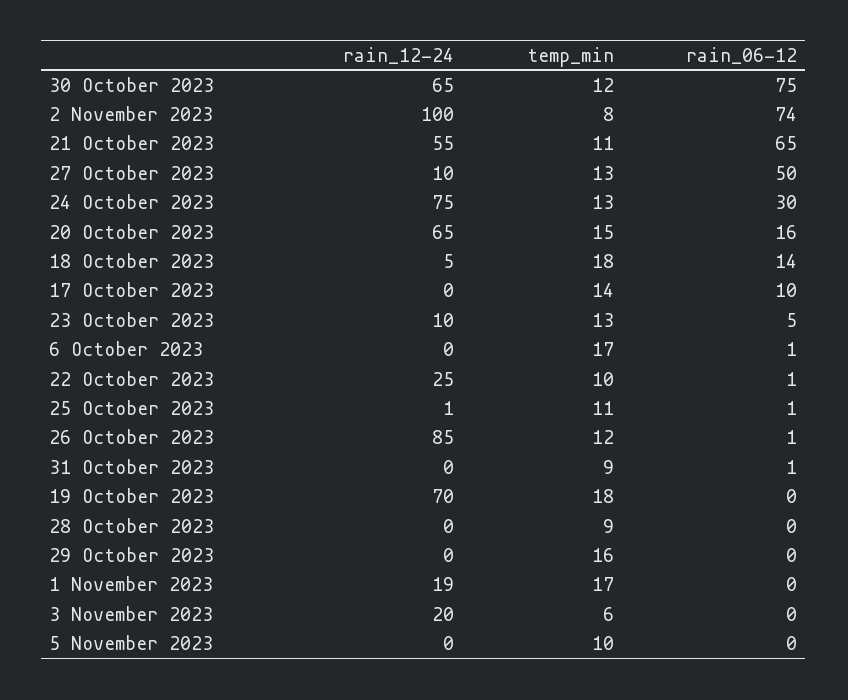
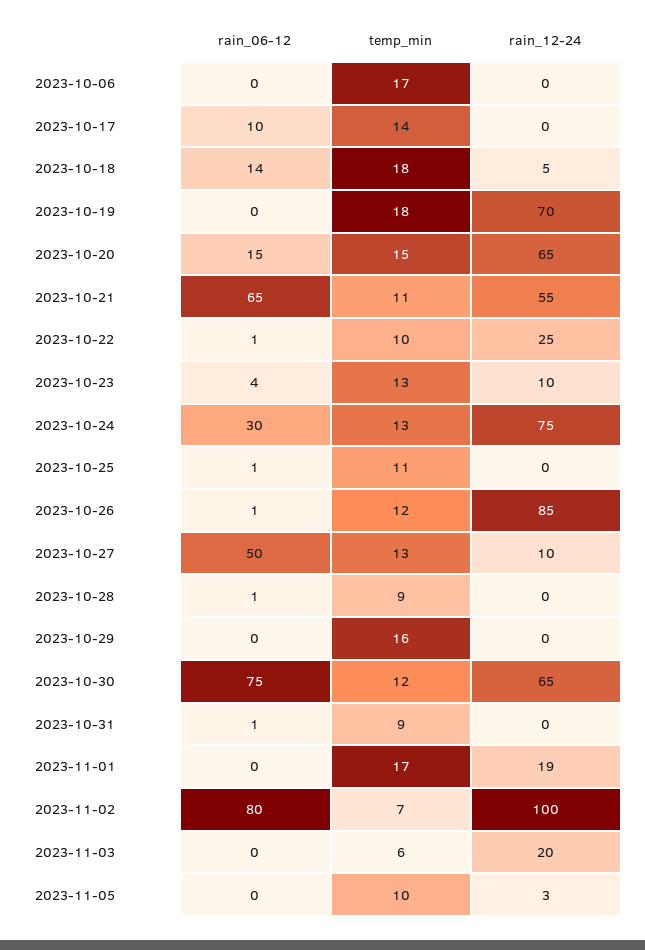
  {
    "rain_12-24": {
      "30 October 2023": 65,
      "2 November 2023": 100,
      "21 October 2023": 55,
      "27 October 2023": 10,
      "24 October 2023": 75,
      "20 October 2023": 65,
      "18 October 2023": 5,
      "17 October 2023": 0,
      "23 October 2023": 10,
      "6 October 2023": 0,
      "22 October 2023": 25,
-     "25 October 2023": 1,
+     "25 October 2023": 0,
      "26 October 2023": 85,
      "31 October 2023": 0,
      "19 October 2023": 70,
      "28 October 2023": 0,
      "29 October 2023": 0,
      "1 November 2023": 19,
      "3 November 2023": 20,
-     "5 November 2023": 0
+     "5 November 2023": 3
    },
    "temp_min": {
      "30 October 2023": 12,
-     "2 November 2023": 8,
+     "2 November 2023": 7,
      "21 October 2023": 11,
      "27 October 2023": 13,
      "24 October 2023": 13,
      "20 October 2023": 15,
      "18 October 2023": 18,
      "17 October 2023": 14,
      "23 October 2023": 13,
      "6 October 2023": 17,
      "22 October 2023": 10,
      "25 October 2023": 11,
      "26 October 2023": 12,
      "31 October 2023": 9,
      "19 October 2023": 18,
      "28 October 2023": 9,
      "29 October 2023": 16,
      "1 November 2023": 17,
      "3 November 2023": 6,
      "5 November 2023": 10
    },
    "rain_06-12": {
      "30 October 2023": 75,
-     "2 November 2023": 74,
+     "2 November 2023": 80,
      "21 October 2023": 65,
      "27 October 2023": 50,
      "24 October 2023": 30,
-     "20 October 2023": 16,
+     "20 October 2023": 15,
      "18 October 2023": 14,
      "17 October 2023": 10,
-     "23 October 2023": 5,
+     "23 October 2023": 4,
-     "6 October 2023": 1,
+     "6 October 2023": 0,
      "22 October 2023": 1,
      "25 October 2023": 1,
      "26 October 2023": 1,
      "31 October 2023": 1,
      "19 October 2023": 0,
-     "28 October 2023": 0,
+     "28 October 2023": 1,
      "29 October 2023": 0,
      "1 November 2023": 0,
      "3 November 2023": 0,
      "5 November 2023": 0
    }
  }

